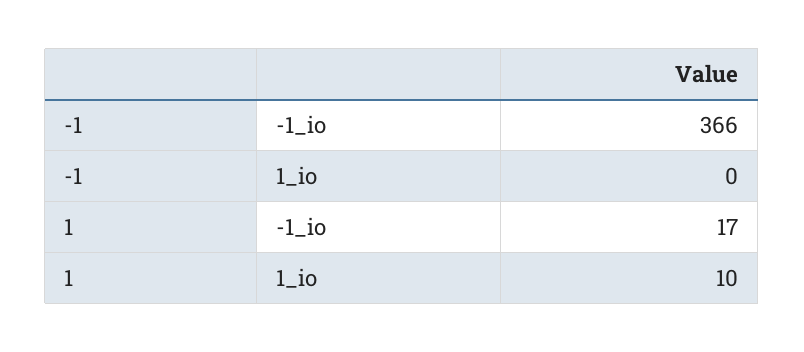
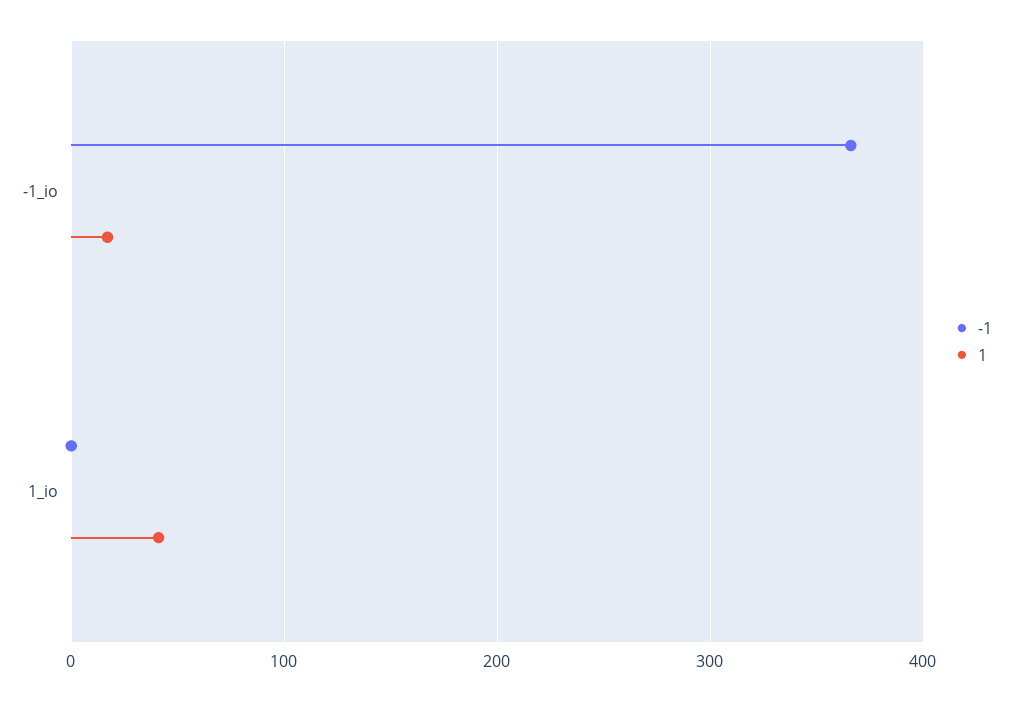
  {
    "-1": {
      "-1_io": 366,
      "1_io": 0
    },
    "1": {
      "-1_io": 17,
-     "1_io": 10
+     "1_io": 40
    }
  }

